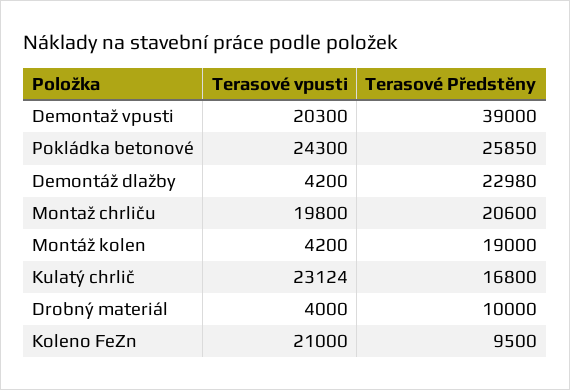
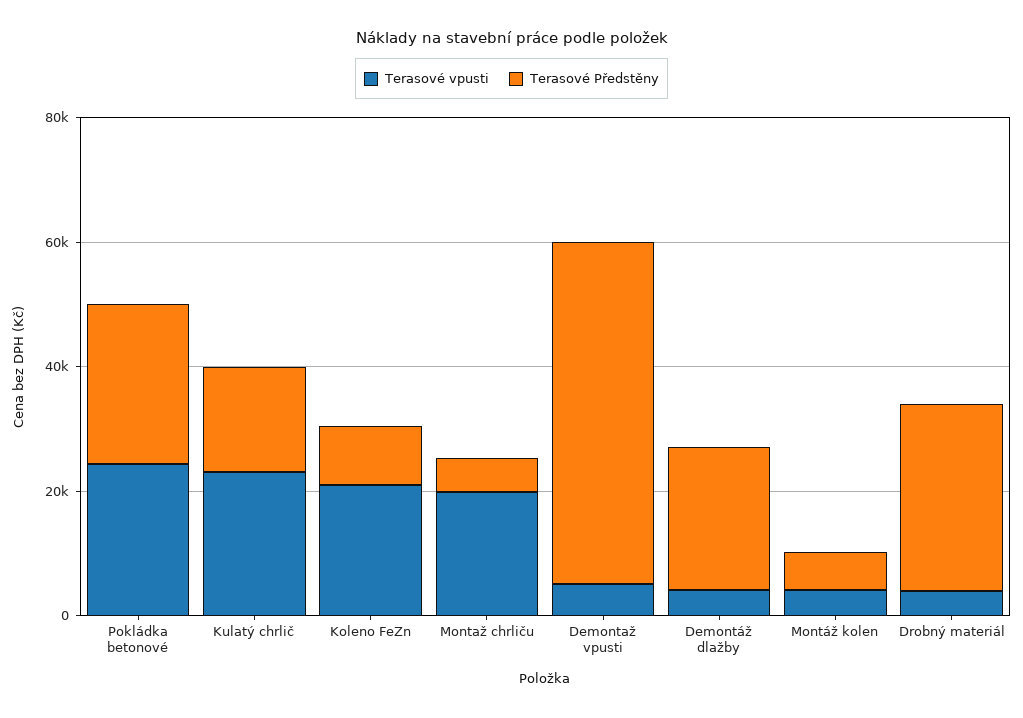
  {
    "Terasové vpusti": {
-     "Demontaž vpusti": 20300,
+     "Demontaž vpusti": 5000,
      "Pokládka betonové": 24300,
      "Demontáž dlažby": 4200,
      "Montaž chrliču": 19800,
      "Montáž kolen": 4200,
      "Kulatý chrlič": 23124,
      "Drobný materiál": 4000,
      "Koleno FeZn": 21000
    },
    "Terasové Předstěny": {
-     "Demontaž vpusti": 39000,
+     "Demontaž vpusti": 55000,
      "Pokládka betonové": 25850,
      "Demontáž dlažby": 22980,
-     "Montaž chrliču": 20600,
+     "Montaž chrliču": 5000,
-     "Montáž kolen": 19000,
+     "Montáž kolen": 5000,
      "Kulatý chrlič": 16800,
-     "Drobný materiál": 10000,
+     "Drobný materiál": 30000,
      "Koleno FeZn": 9500
    }
  }

